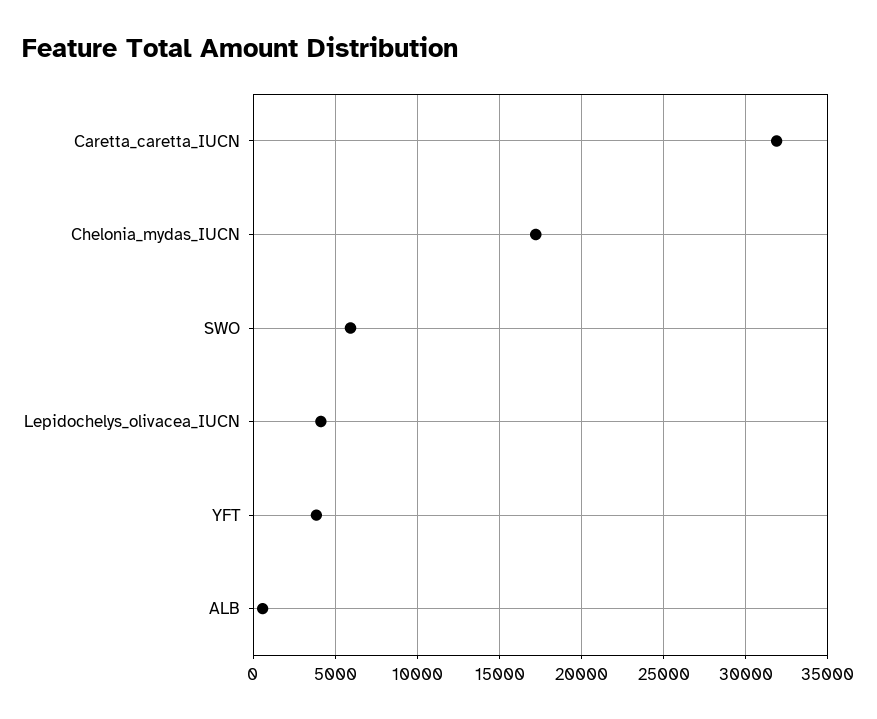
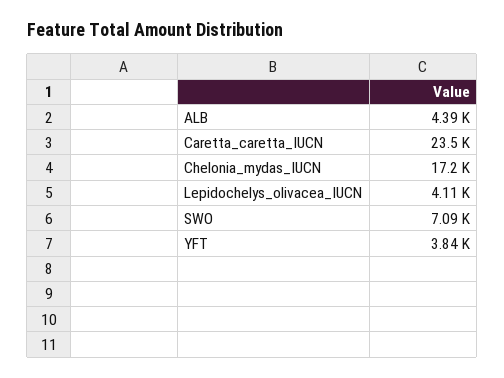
  {
-   "Caretta_caretta_IUCN": 32000,
+   "Caretta_caretta_IUCN": 23500,
    "Chelonia_mydas_IUCN": 17200,
-   "SWO": 6000,
+   "SWO": 7090,
    "Lepidochelys_olivacea_IUCN": 4110,
    "YFT": 3840,
-   "ALB": 500
+   "ALB": 4390
  }

